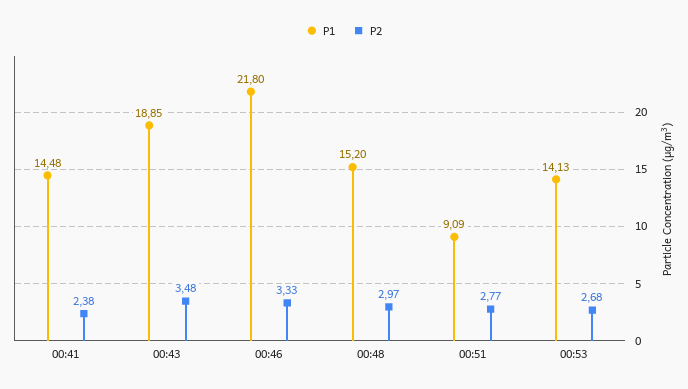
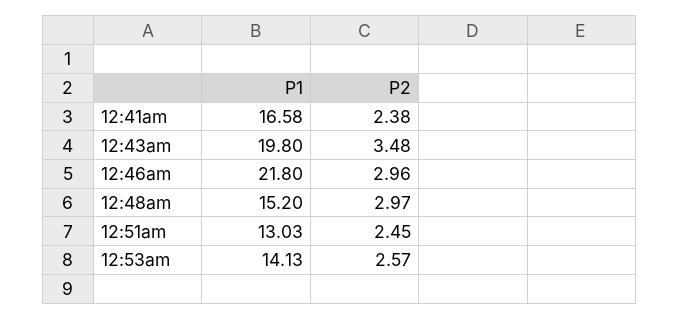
  {
    "P1": {
-     "00:41": 14.48,
+     "00:41": 16.58,
-     "00:43": 18.85,
+     "00:43": 19.8,
      "00:46": 21.8,
      "00:48": 15.2,
-     "00:51": 9.09,
+     "00:51": 13.03,
      "00:53": 14.13
    },
    "P2": {
      "00:41": 2.38,
      "00:43": 3.48,
-     "00:46": 3.33,
+     "00:46": 2.96,
      "00:48": 2.97,
-     "00:51": 2.77,
+     "00:51": 2.45,
-     "00:53": 2.68
+     "00:53": 2.57
    }
  }

